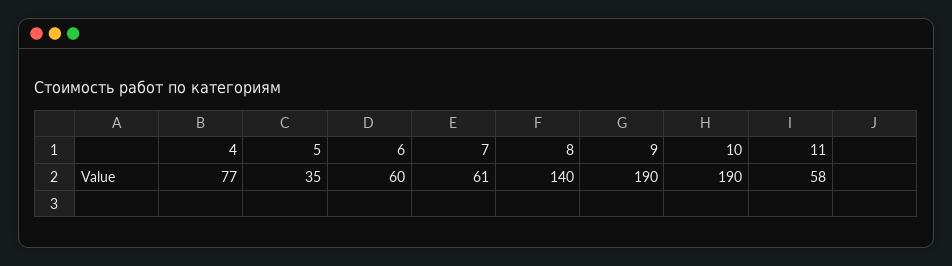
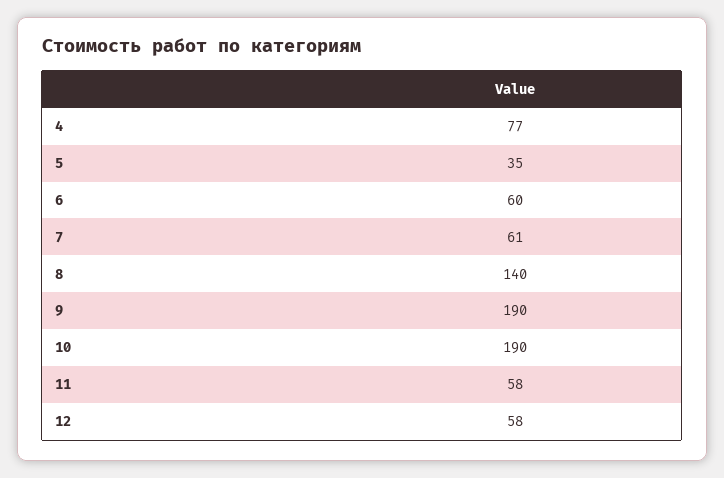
  {
    "4": 77,
    "5": 35,
    "6": 60,
    "7": 61,
    "8": 140,
    "9": 190,
    "10": 190,
-   "11": 58
+   "11": 58,
+   "12": 58
  }

